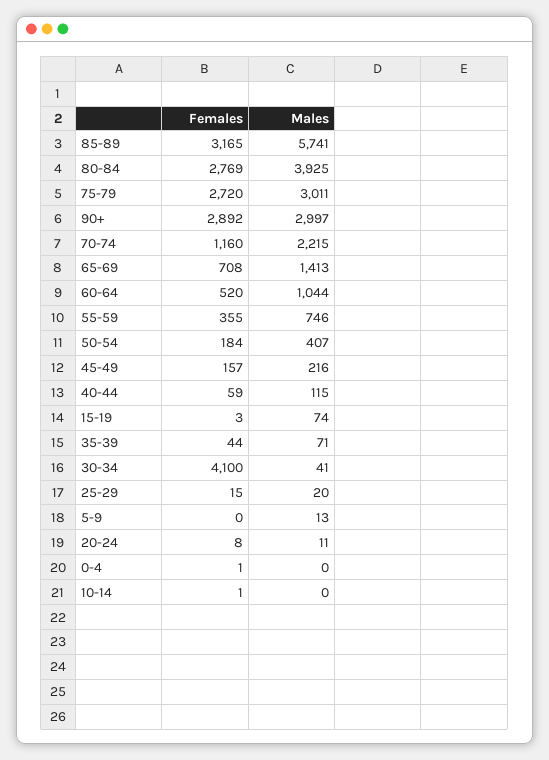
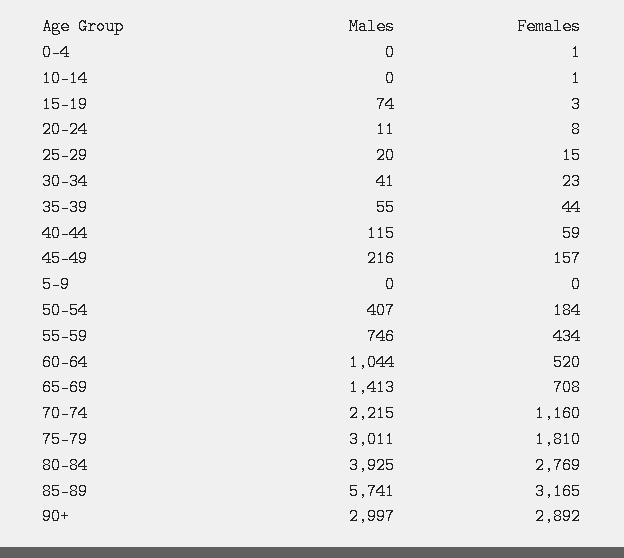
  {
    "Females": {
      "85-89": 3165,
      "80-84": 2769,
-     "75-79": 2720,
+     "75-79": 1810,
      "90+": 2892,
      "70-74": 1160,
      "65-69": 708,
      "60-64": 520,
-     "55-59": 355,
+     "55-59": 434,
      "50-54": 184,
      "45-49": 157,
      "40-44": 59,
      "15-19": 3,
      "35-39": 44,
-     "30-34": 4100,
+     "30-34": 23,
      "25-29": 15,
      "5-9": 0,
      "20-24": 8,
      "0-4": 1,
      "10-14": 1
    },
    "Males": {
      "85-89": 5741,
      "80-84": 3925,
      "75-79": 3011,
      "90+": 2997,
      "70-74": 2215,
      "65-69": 1413,
      "60-64": 1044,
      "55-59": 746,
      "50-54": 407,
      "45-49": 216,
      "40-44": 115,
      "15-19": 74,
-     "35-39": 71,
+     "35-39": 55,
      "30-34": 41,
      "25-29": 20,
-     "5-9": 13,
+     "5-9": 0,
      "20-24": 11,
      "0-4": 0,
      "10-14": 0
    }
  }

